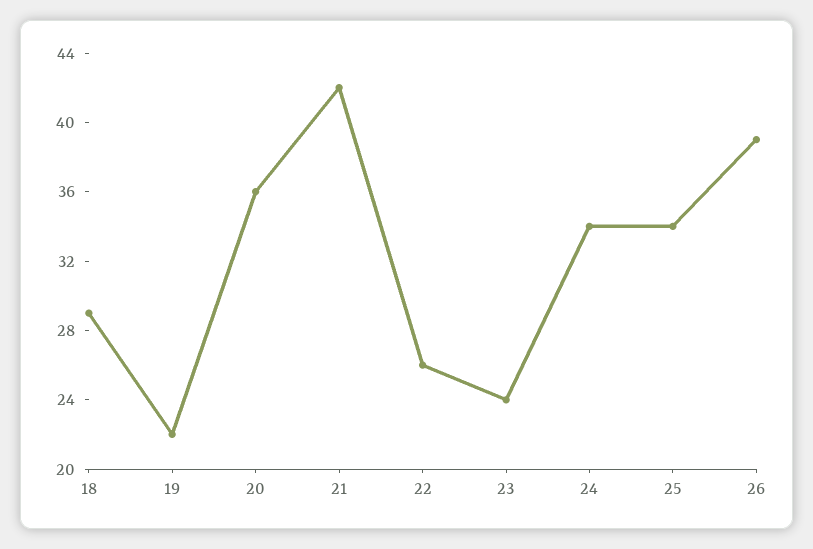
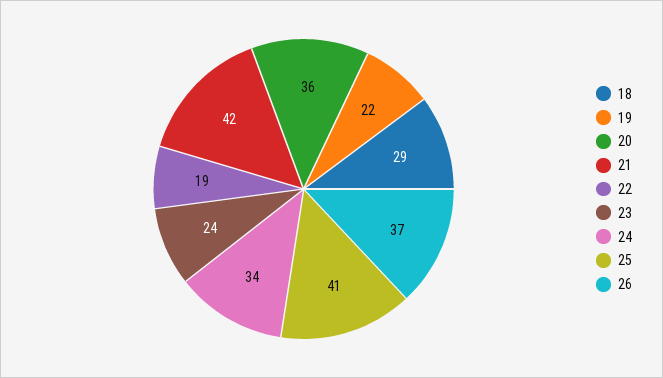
  {
    "18": 29,
    "19": 22,
    "20": 36,
    "21": 42,
-   "22": 26,
+   "22": 19,
    "23": 24,
    "24": 34,
-   "25": 34,
+   "25": 41,
-   "26": 39
+   "26": 37
  }

